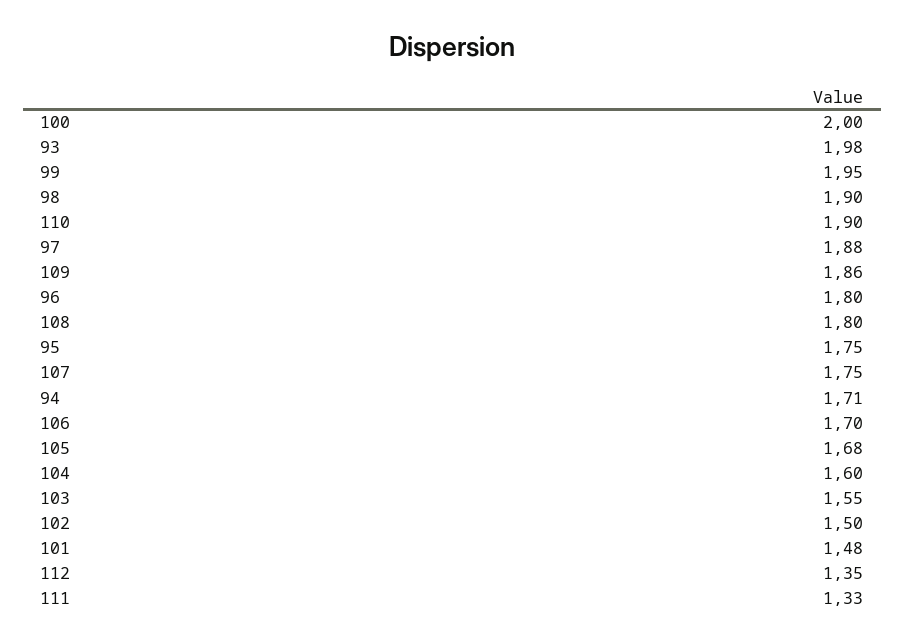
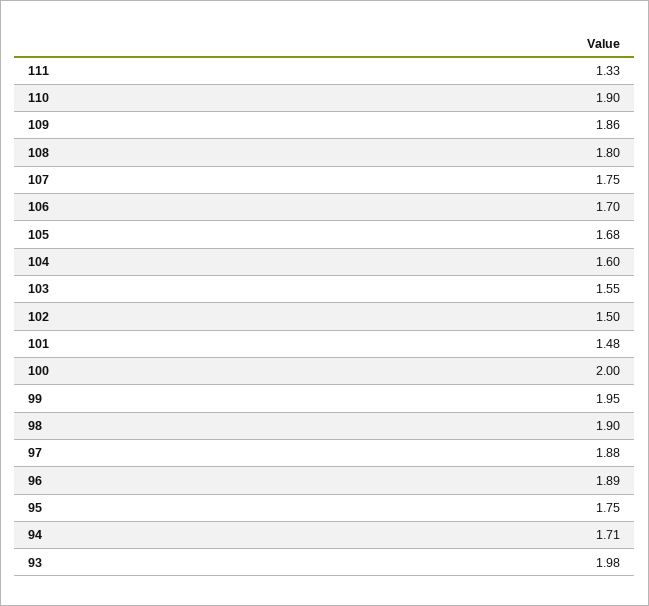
  {
    "100": 2,
    "93": 1.98,
    "99": 1.95,
    "98": 1.9,
    "110": 1.9,
    "97": 1.88,
    "109": 1.86,
-   "96": 1.8,
+   "96": 1.89,
    "108": 1.8,
    "95": 1.75,
    "107": 1.75,
    "94": 1.71,
    "106": 1.7,
    "105": 1.68,
    "104": 1.6,
    "103": 1.55,
    "102": 1.5,
    "101": 1.48,
-   "112": 1.35,
    "111": 1.33
  }

